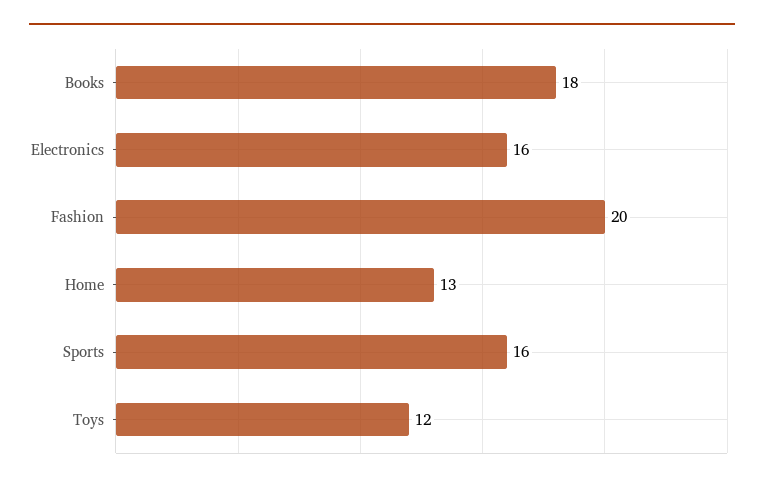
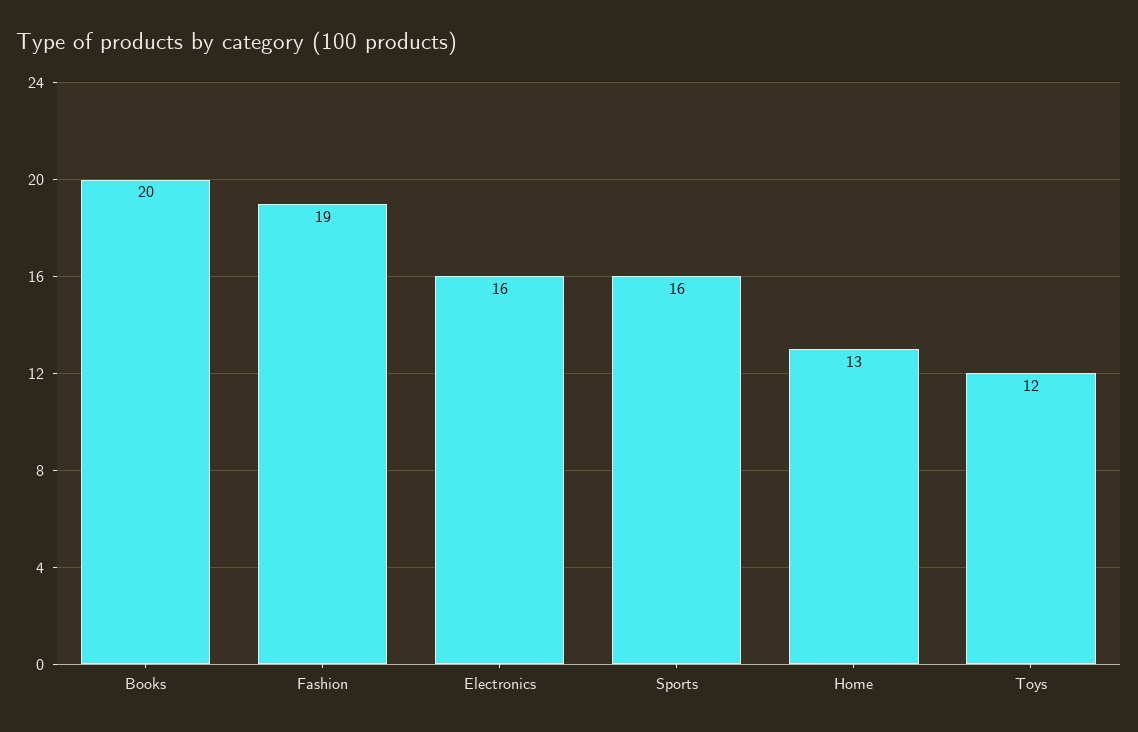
  {
-   "Books": 18,
+   "Books": 20,
    "Electronics": 16,
-   "Fashion": 20,
+   "Fashion": 19,
    "Home": 13,
    "Sports": 16,
    "Toys": 12
  }

